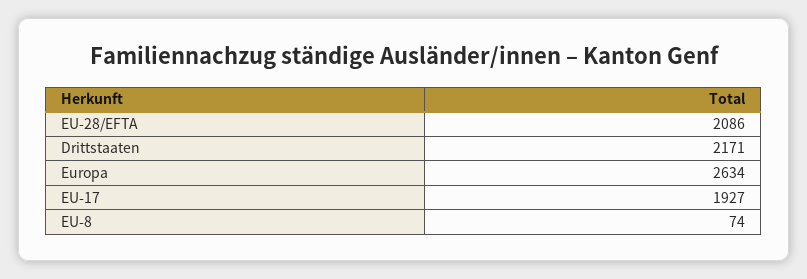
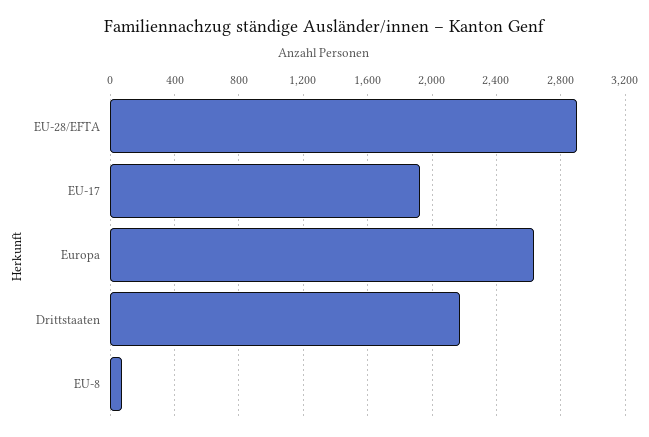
  {
-   "EU-28/EFTA": 2086,
+   "EU-28/EFTA": 2900,
    "Drittstaaten": 2171,
    "Europa": 2634,
    "EU-17": 1927,
    "EU-8": 74
  }

